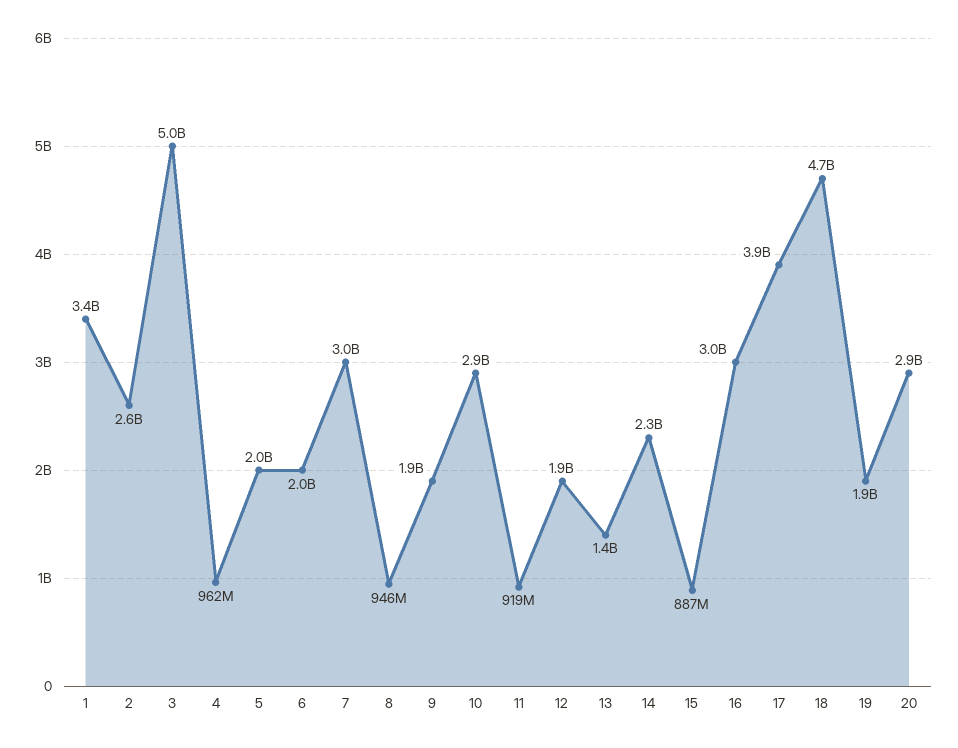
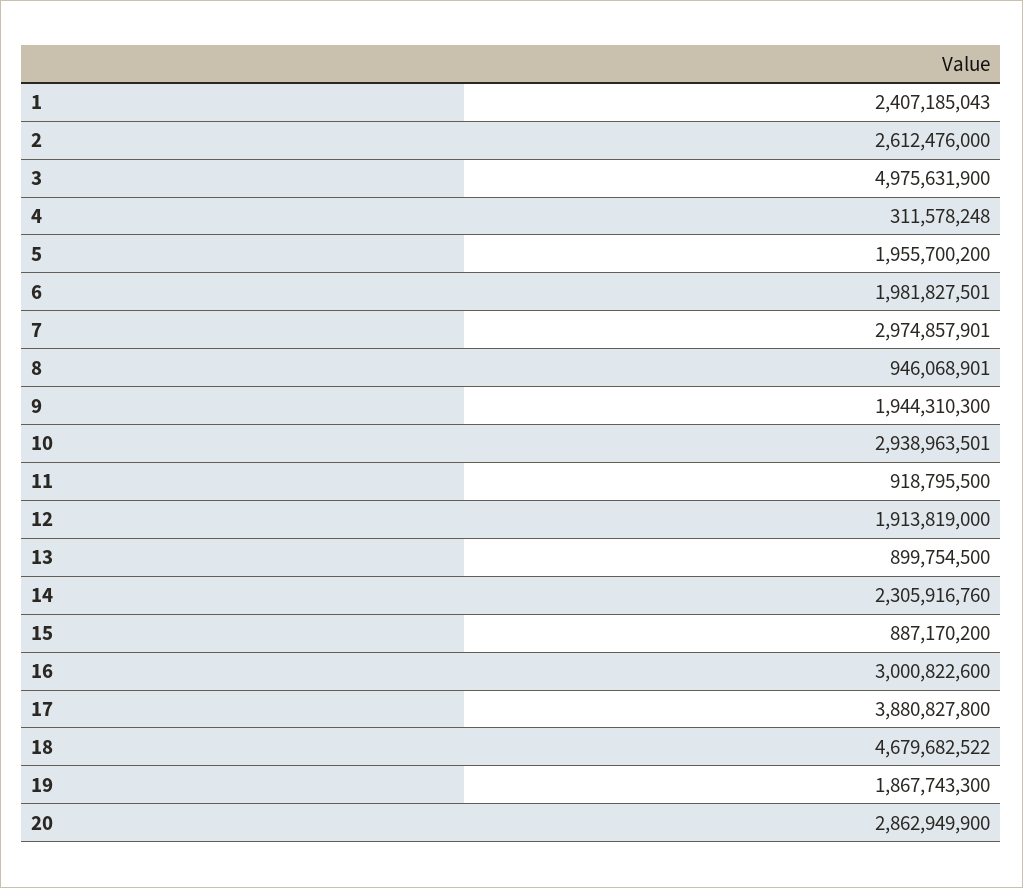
  {
-   "1": 3400000000,
+   "1": 2407185043,
    "2": 2612476000,
    "3": 4975631900,
-   "4": 962000000,
+   "4": 311578248,
    "5": 1955700200,
    "6": 1981827501,
    "7": 2974857901,
    "8": 946068901,
    "9": 1944310300,
    "10": 2938963501,
    "11": 918795500,
    "12": 1913819000,
-   "13": 1400000000,
+   "13": 899754500,
    "14": 2305916760,
    "15": 887170200,
    "16": 3000822600,
    "17": 3880827800,
    "18": 4679682522,
    "19": 1867743300,
    "20": 2862949900
  }

